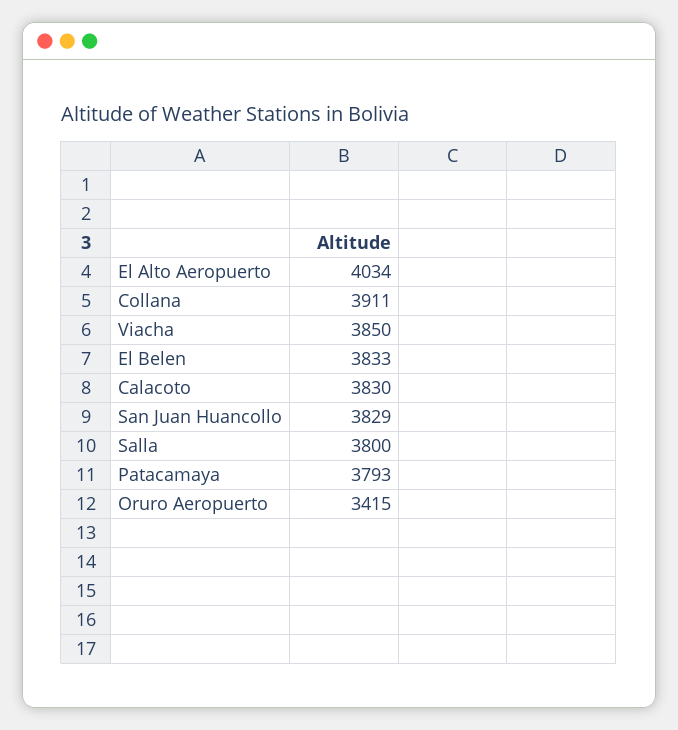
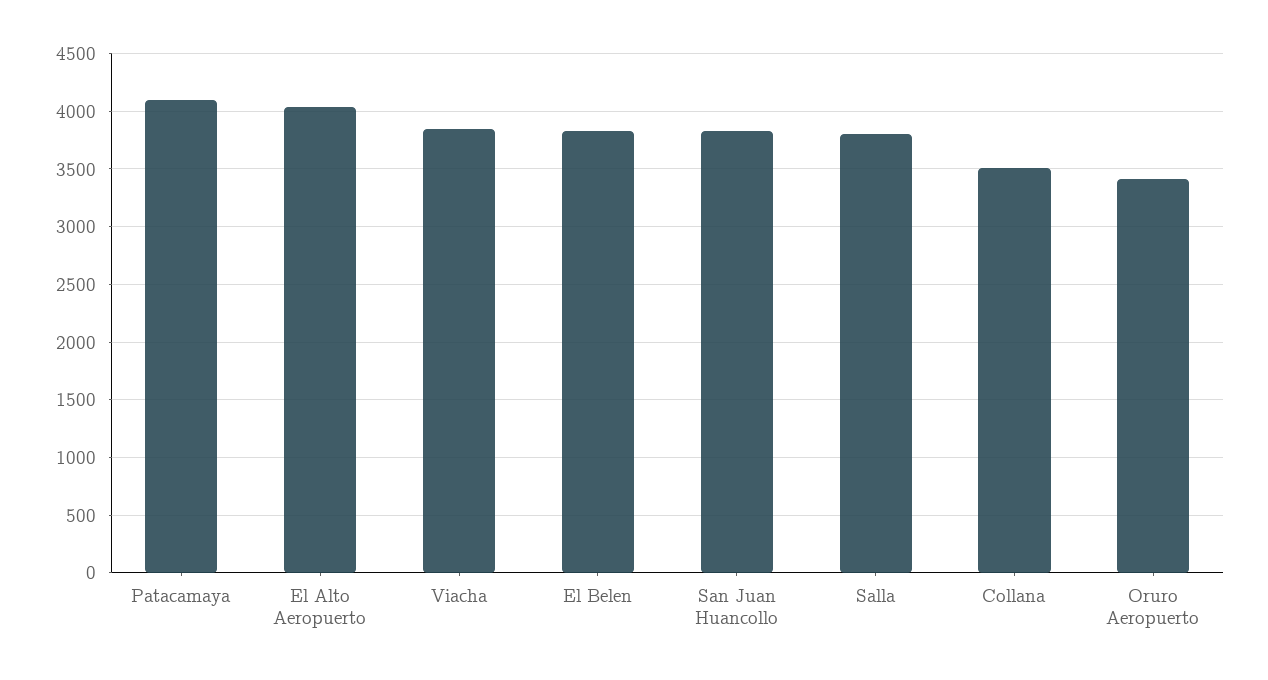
  {
    "El Alto Aeropuerto": 4034,
-   "Collana": 3911,
+   "Collana": 3500,
    "Viacha": 3850,
    "El Belen": 3833,
-   "Calacoto": 3830,
    "San Juan Huancollo": 3829,
    "Salla": 3800,
-   "Patacamaya": 3793,
+   "Patacamaya": 4100,
    "Oruro Aeropuerto": 3415
  }

